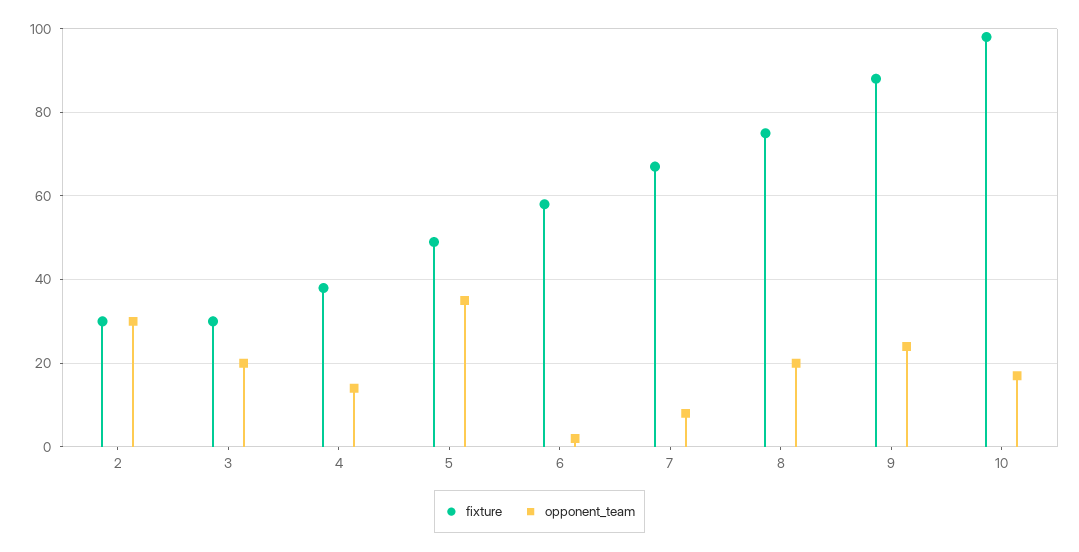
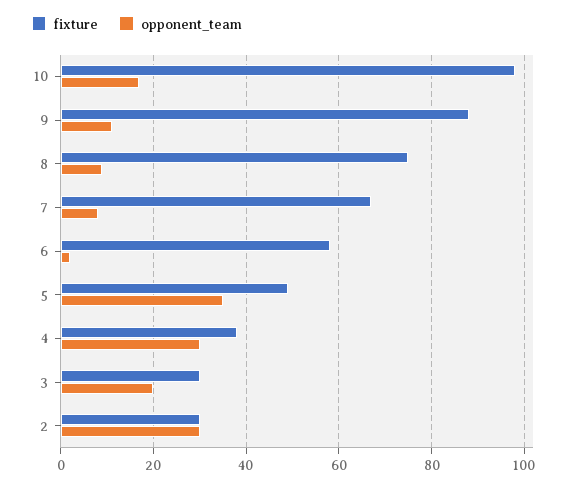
  {
    "fixture": {
      "2": 30,
      "3": 30,
      "4": 40,
      "5": 50,
      "6": 60,
      "7": 65,
      "8": 75,
      "9": 90,
      "10": 100
    },
    "opponent_team": {
      "2": 30,
      "3": 20,
-     "4": 15,
+     "4": 30,
      "5": 35,
      "6": 0,
      "7": 10,
-     "8": 20,
+     "8": 10,
-     "9": 25,
+     "9": 10,
      "10": 15
    }
  }

